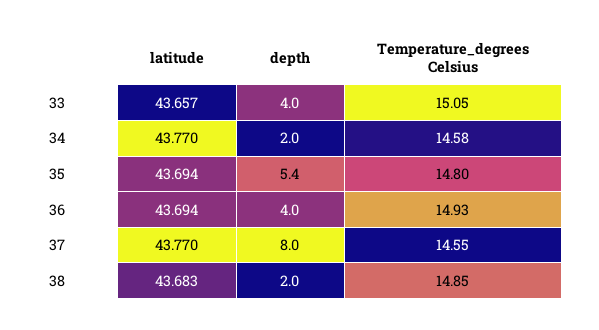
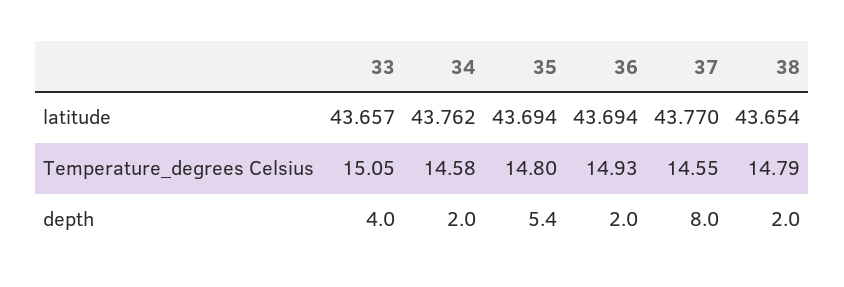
  {
    "latitude": {
      "33": 43.657,
-     "34": 43.77,
+     "34": 43.762,
      "35": 43.694,
      "36": 43.694,
      "37": 43.77,
-     "38": 43.683
+     "38": 43.654
    },
    "depth": {
      "33": 4,
      "34": 2,
      "35": 5.4,
-     "36": 4,
+     "36": 2,
      "37": 8,
      "38": 2
    },
    "Temperature_degrees Celsius": {
      "33": 15.05,
      "34": 14.58,
      "35": 14.8,
      "36": 14.93,
      "37": 14.55,
-     "38": 14.85
+     "38": 14.79
    }
  }

